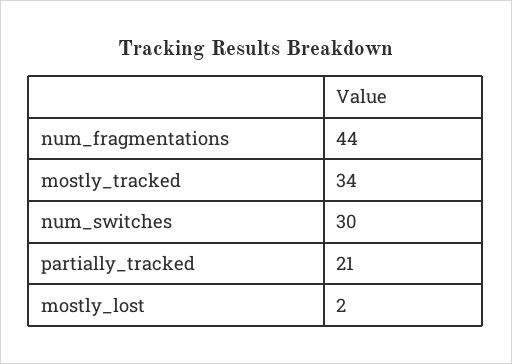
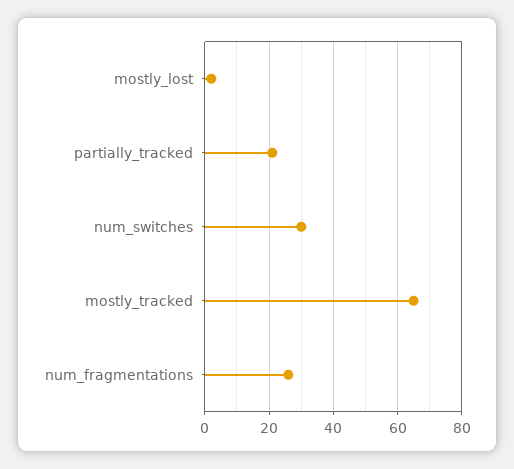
  {
-   "num_fragmentations": 44,
+   "num_fragmentations": 25,
-   "mostly_tracked": 34,
+   "mostly_tracked": 65,
    "num_switches": 30,
    "partially_tracked": 21,
    "mostly_lost": 2
  }

